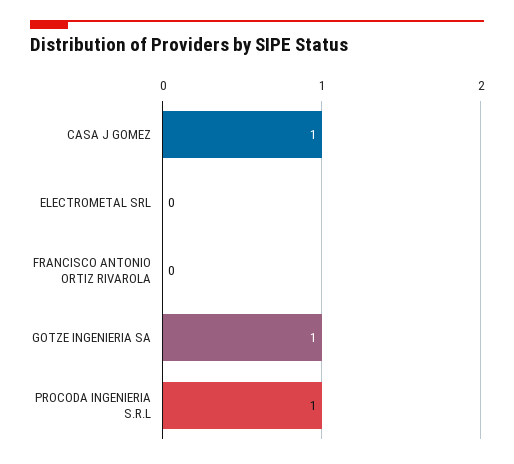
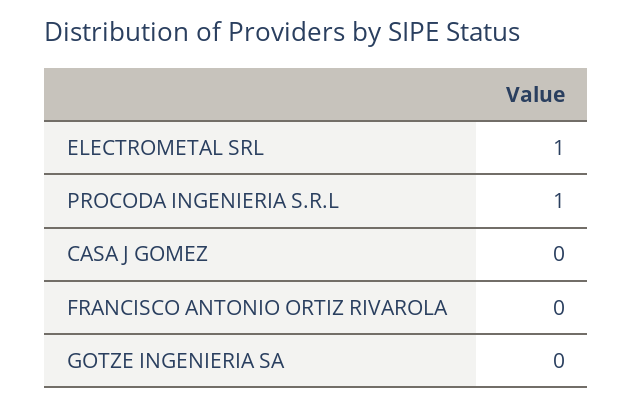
  {
-   "CASA J GOMEZ": 1,
+   "CASA J GOMEZ": 0,
-   "ELECTROMETAL SRL": 0,
+   "ELECTROMETAL SRL": 1,
    "FRANCISCO ANTONIO ORTIZ RIVAROLA": 0,
-   "GOTZE INGENIERIA SA": 1,
+   "GOTZE INGENIERIA SA": 0,
    "PROCODA INGENIERIA S.R.L": 1
  }

